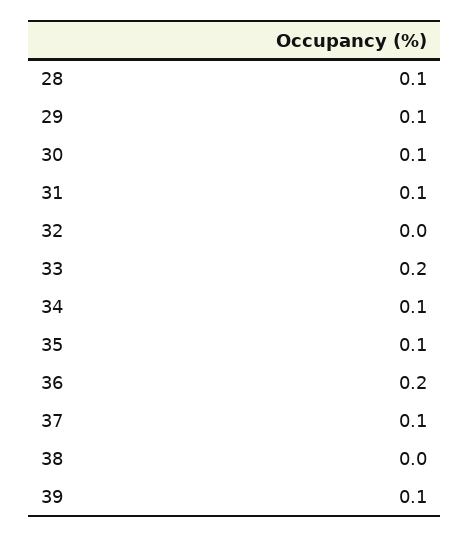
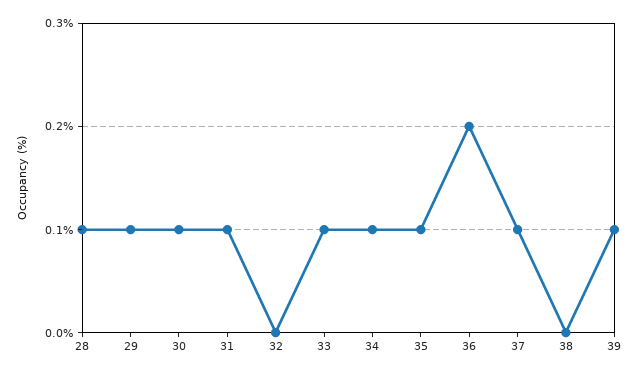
  {
    "28": 0.1,
    "29": 0.1,
    "30": 0.1,
    "31": 0.1,
    "32": 0,
-   "33": 0.2,
+   "33": 0.1,
    "34": 0.1,
    "35": 0.1,
    "36": 0.2,
    "37": 0.1,
    "38": 0,
    "39": 0.1
  }

